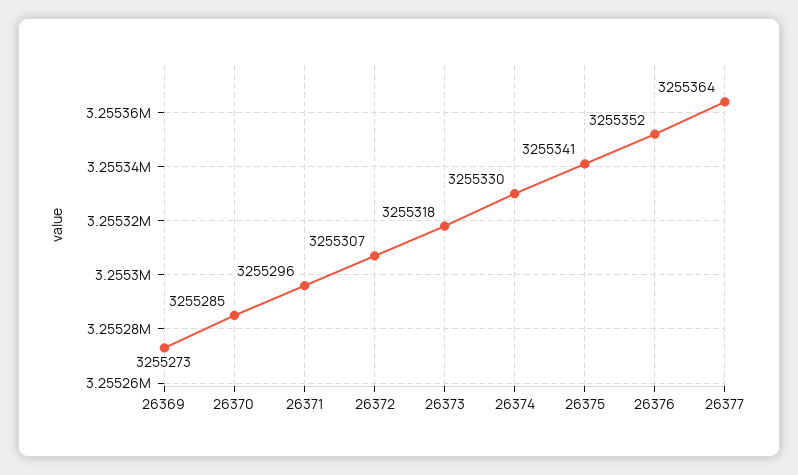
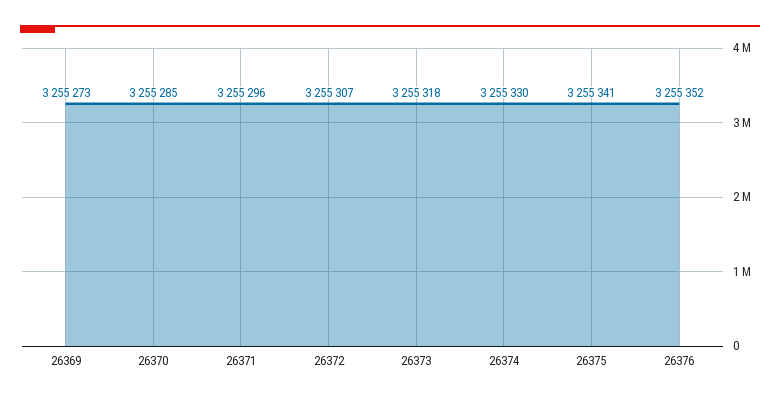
  {
    "26369": 3255273,
    "26370": 3255285,
    "26371": 3255296,
    "26372": 3255307,
    "26373": 3255318,
    "26374": 3255330,
    "26375": 3255341,
-   "26376": 3255352,
+   "26376": 3255352
-   "26377": 3255364
  }

